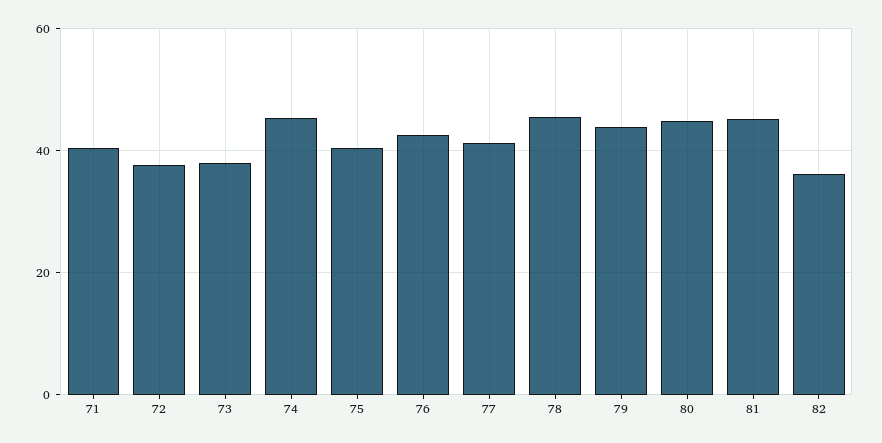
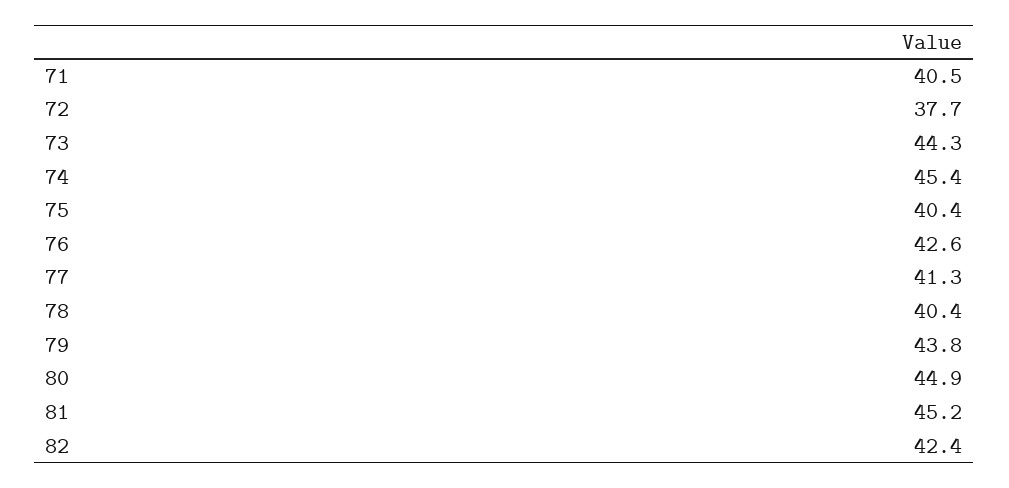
  {
    "71": 40.5,
    "72": 37.7,
-   "73": 38,
+   "73": 44.3,
    "74": 45.4,
    "75": 40.4,
    "76": 42.6,
    "77": 41.3,
-   "78": 46,
+   "78": 40.4,
    "79": 43.8,
    "80": 44.9,
    "81": 45.2,
-   "82": 36
+   "82": 42.4
  }

